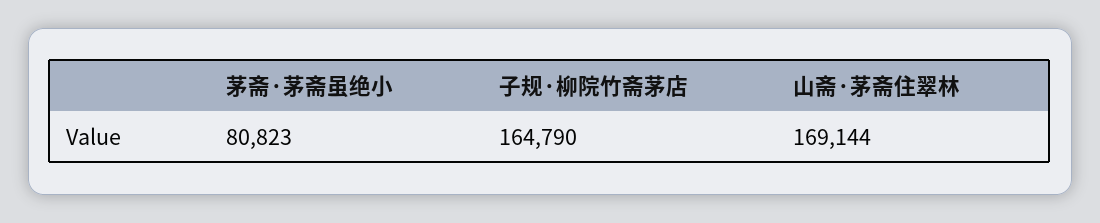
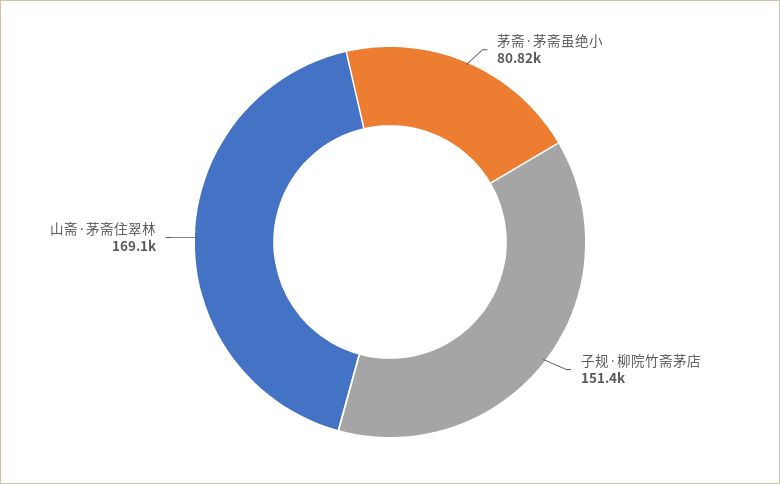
  {
    "茅斋·茅斋虽绝小": 80823,
-   "子规·柳院竹斋茅店": 164790,
+   "子规·柳院竹斋茅店": 151400,
    "山斋·茅斋住翠林": 169144
  }

